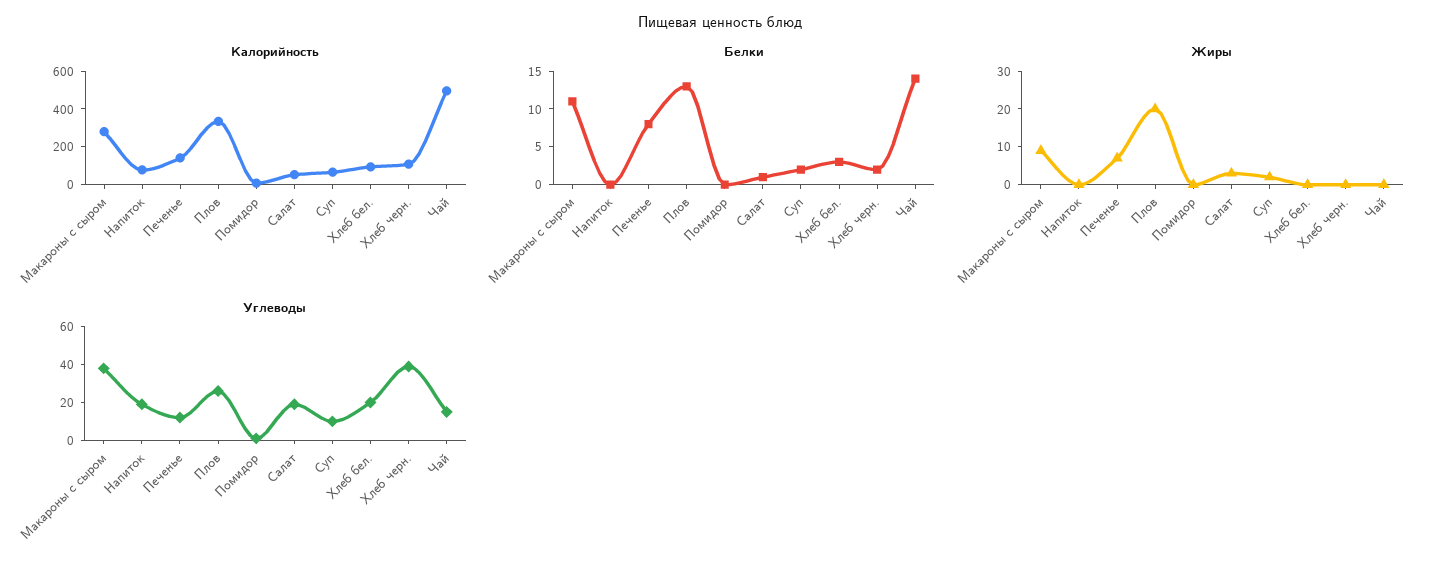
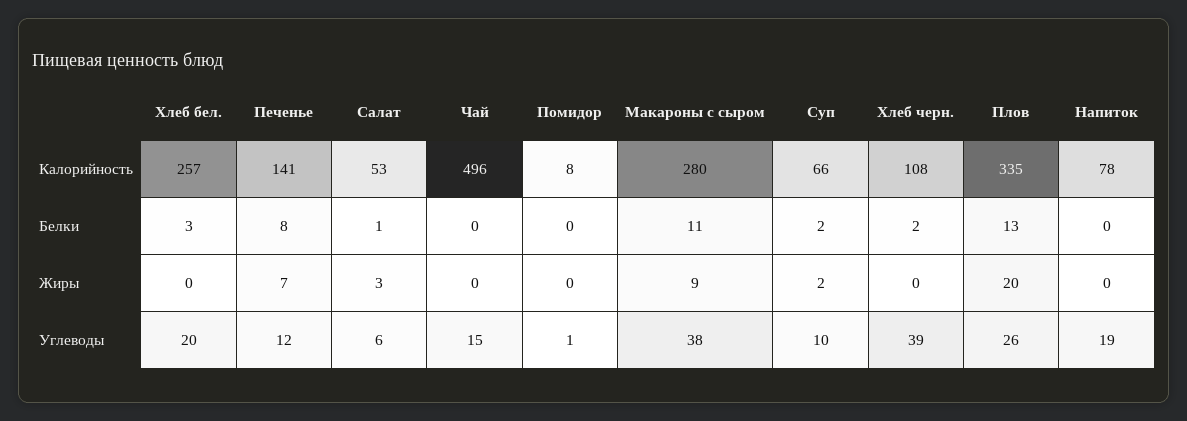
  {
    "Калорийность": {
      "Макароны с сыром": 280,
      "Напиток": 78,
      "Печенье": 141,
      "Плов": 335,
      "Помидор": 8,
      "Салат": 53,
      "Суп": 66,
-     "Хлеб бел.": 100,
+     "Хлеб бел.": 257,
      "Хлеб черн.": 108,
      "Чай": 496
    },
    "Белки": {
      "Макароны с сыром": 11,
      "Напиток": 0,
      "Печенье": 8,
      "Плов": 13,
      "Помидор": 0,
      "Салат": 1,
      "Суп": 2,
      "Хлеб бел.": 3,
      "Хлеб черн.": 2,
-     "Чай": 15
+     "Чай": 0
    },
    "Жиры": {
      "Макароны с сыром": 9,
      "Напиток": 0,
      "Печенье": 7,
      "Плов": 20,
      "Помидор": 0,
      "Салат": 3,
      "Суп": 2,
      "Хлеб бел.": 0,
      "Хлеб черн.": 0,
      "Чай": 0
    },
    "Углеводы": {
      "Макароны с сыром": 38,
      "Напиток": 19,
      "Печенье": 12,
      "Плов": 26,
      "Помидор": 1,
-     "Салат": 20,
+     "Салат": 6,
      "Суп": 10,
      "Хлеб бел.": 20,
      "Хлеб черн.": 39,
      "Чай": 15
    }
  }

